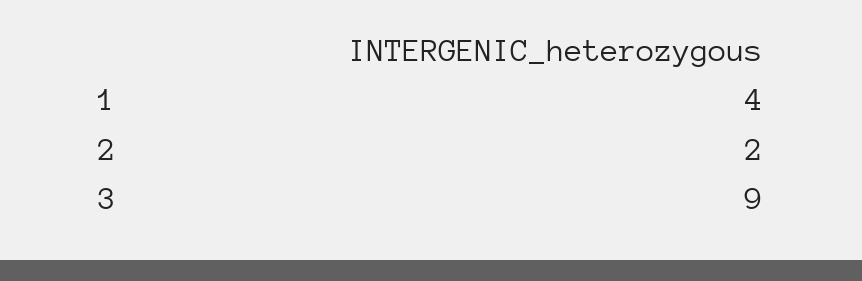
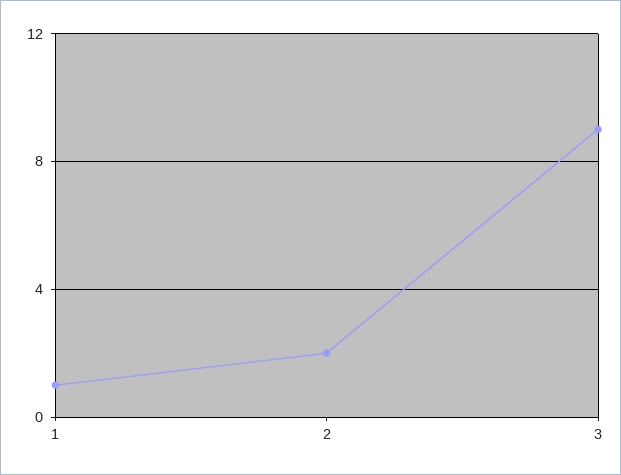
  {
-   "1": 4,
+   "1": 1,
    "2": 2,
    "3": 9
  }

